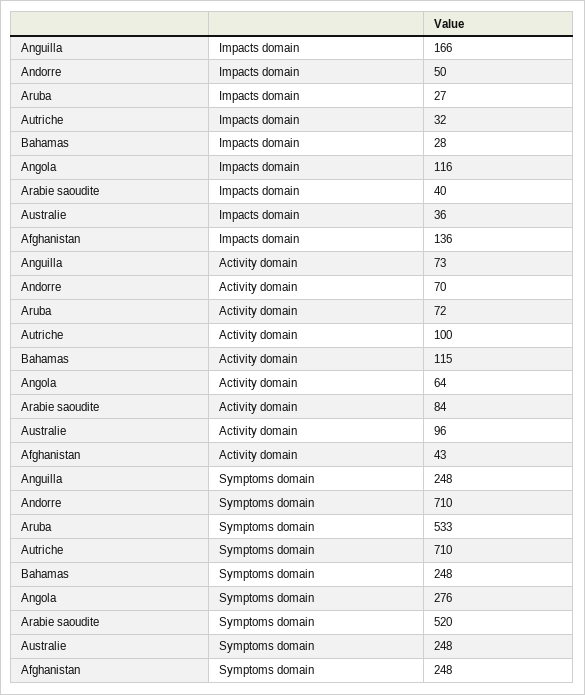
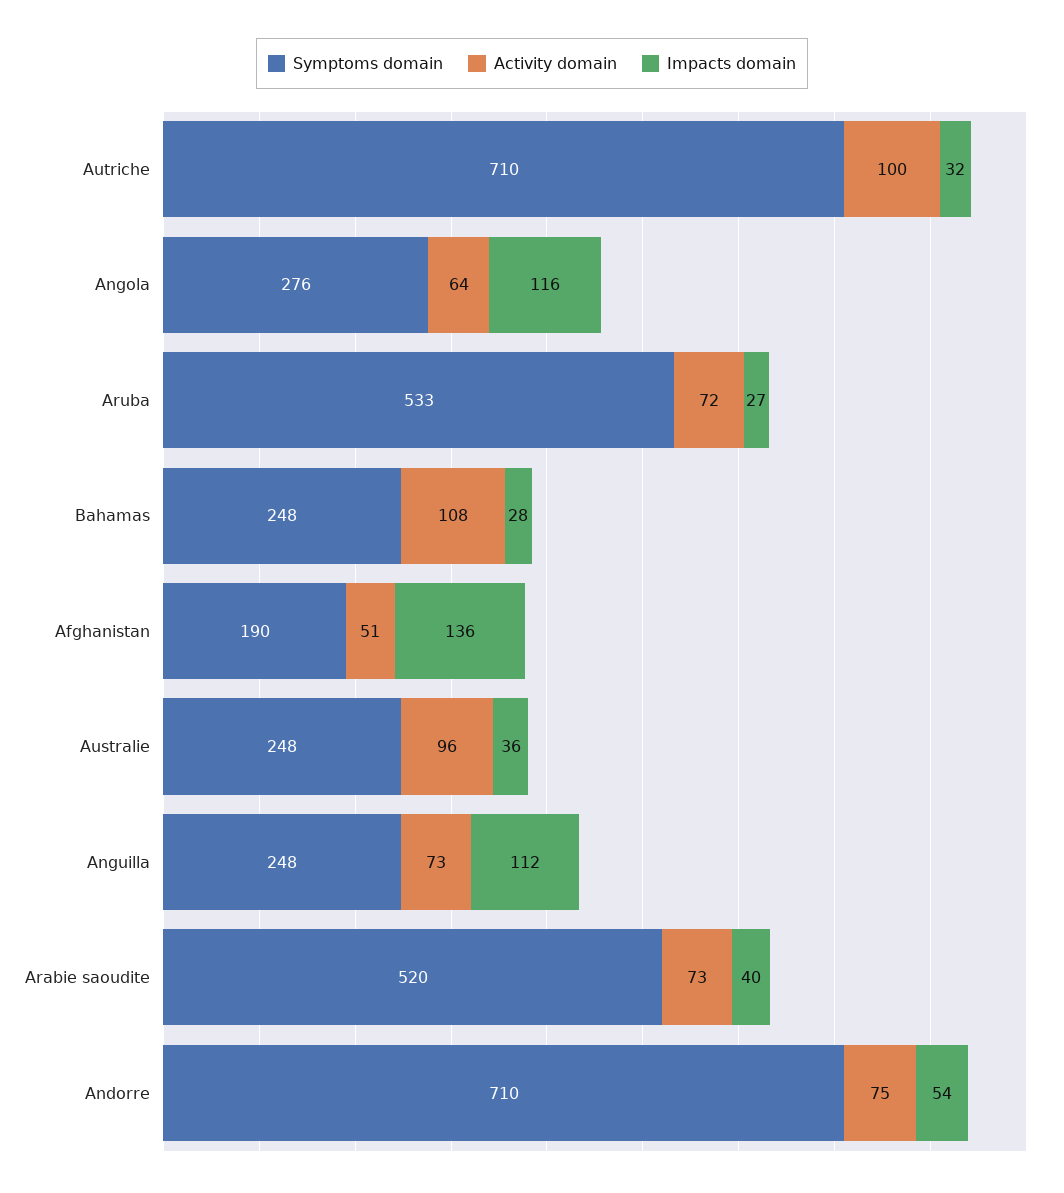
  {
    "Impacts domain": {
-     "Anguilla": 166,
+     "Anguilla": 112,
-     "Andorre": 50,
+     "Andorre": 54,
      "Aruba": 27,
      "Autriche": 32,
      "Bahamas": 28,
      "Angola": 116,
      "Arabie saoudite": 40,
      "Australie": 36,
      "Afghanistan": 136
    },
    "Activity domain": {
      "Anguilla": 73,
-     "Andorre": 70,
+     "Andorre": 75,
      "Aruba": 72,
      "Autriche": 100,
-     "Bahamas": 115,
+     "Bahamas": 108,
      "Angola": 64,
-     "Arabie saoudite": 84,
+     "Arabie saoudite": 73,
      "Australie": 96,
-     "Afghanistan": 43
+     "Afghanistan": 51
    },
    "Symptoms domain": {
      "Anguilla": 248,
      "Andorre": 710,
      "Aruba": 533,
      "Autriche": 710,
      "Bahamas": 248,
      "Angola": 276,
      "Arabie saoudite": 520,
      "Australie": 248,
-     "Afghanistan": 248
+     "Afghanistan": 190
    }
  }

